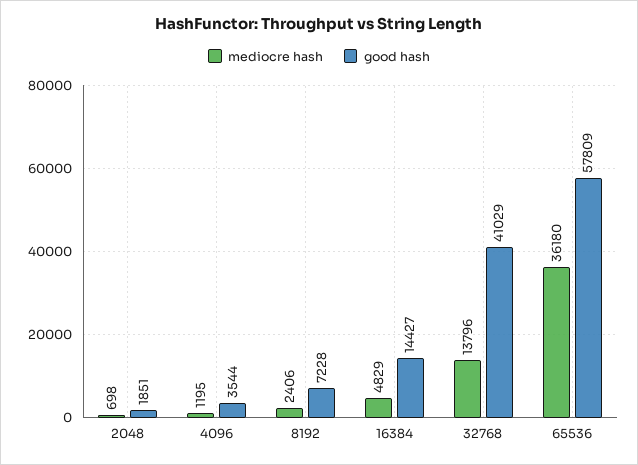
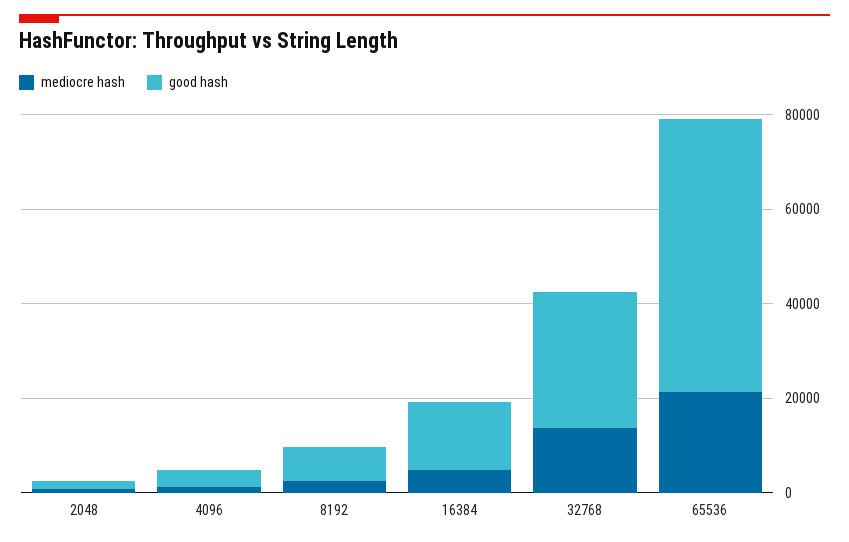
  {
    "mediocre hash": {
      "2048": 698,
      "4096": 1195,
      "8192": 2406,
      "16384": 4829,
      "32768": 13796,
-     "65536": 36180
+     "65536": 20000
    },
    "good hash": {
      "2048": 1851,
      "4096": 3544,
      "8192": 7228,
      "16384": 14427,
-     "32768": 41029,
+     "32768": 30000,
      "65536": 57809
    }
  }

